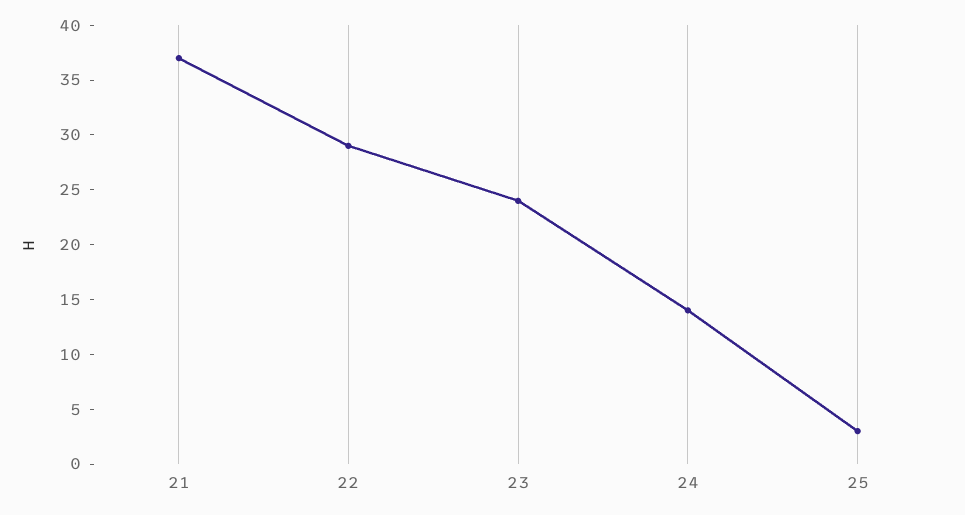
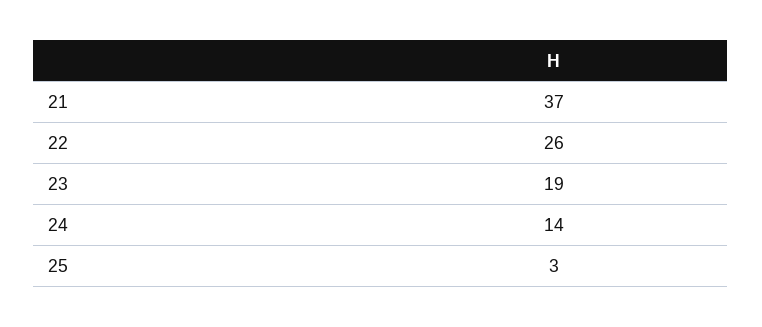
  {
    "21": 37,
-   "22": 29,
+   "22": 26,
-   "23": 24,
+   "23": 19,
    "24": 14,
    "25": 3
  }

